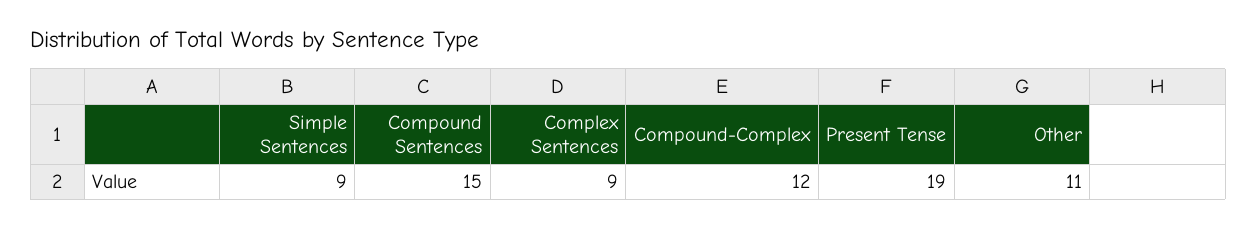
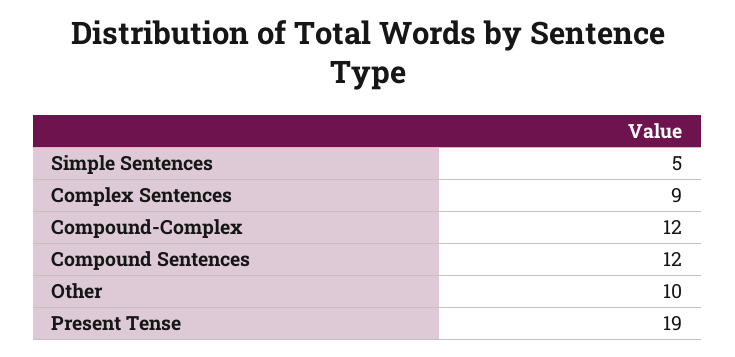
  {
-   "Simple Sentences": 9,
+   "Simple Sentences": 5,
-   "Compound Sentences": 15,
+   "Compound Sentences": 12,
    "Complex Sentences": 9,
    "Compound-Complex": 12,
    "Present Tense": 19,
-   "Other": 11
+   "Other": 10
  }

